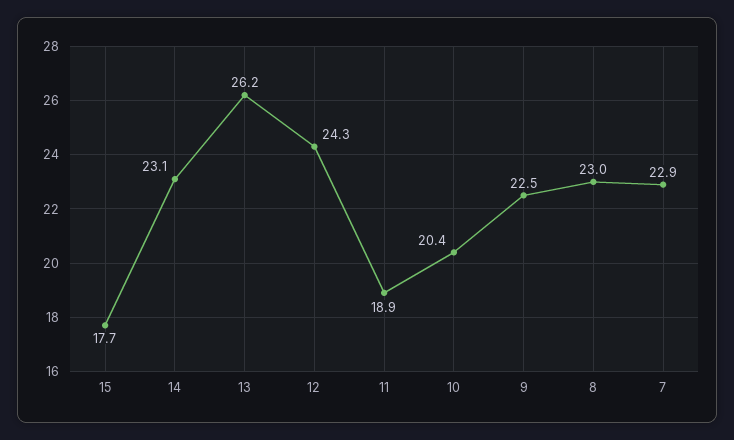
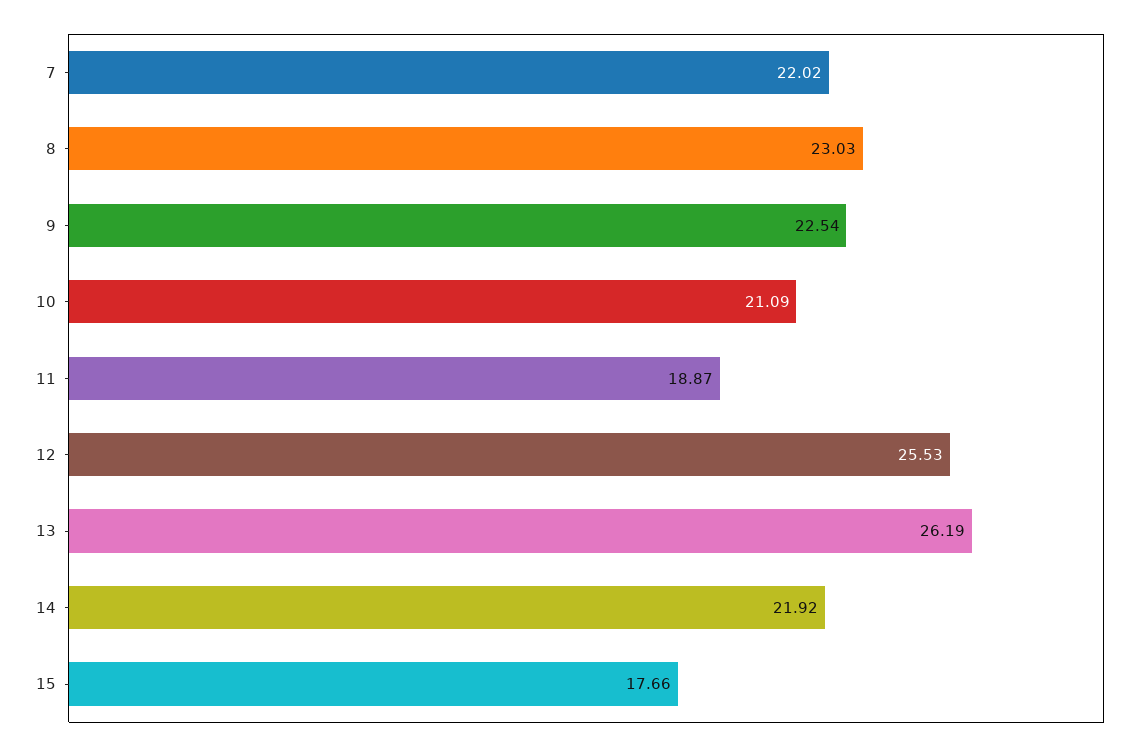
  {
    "15": 17.66,
-   "14": 23.1,
+   "14": 21.92,
    "13": 26.19,
-   "12": 24.3,
+   "12": 25.53,
    "11": 18.87,
-   "10": 20.4,
+   "10": 21.09,
    "9": 22.54,
    "8": 23.03,
-   "7": 22.9
+   "7": 22.02
  }

